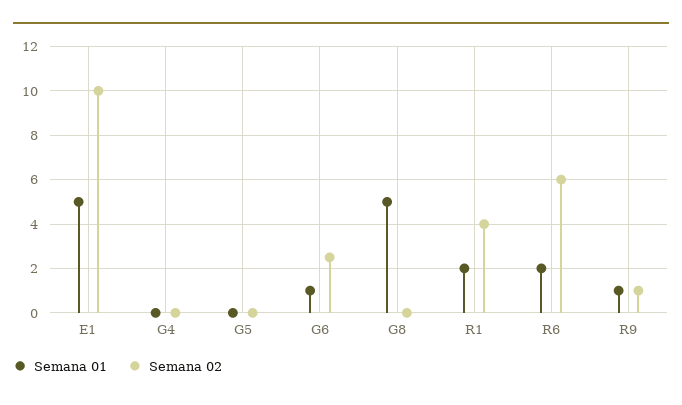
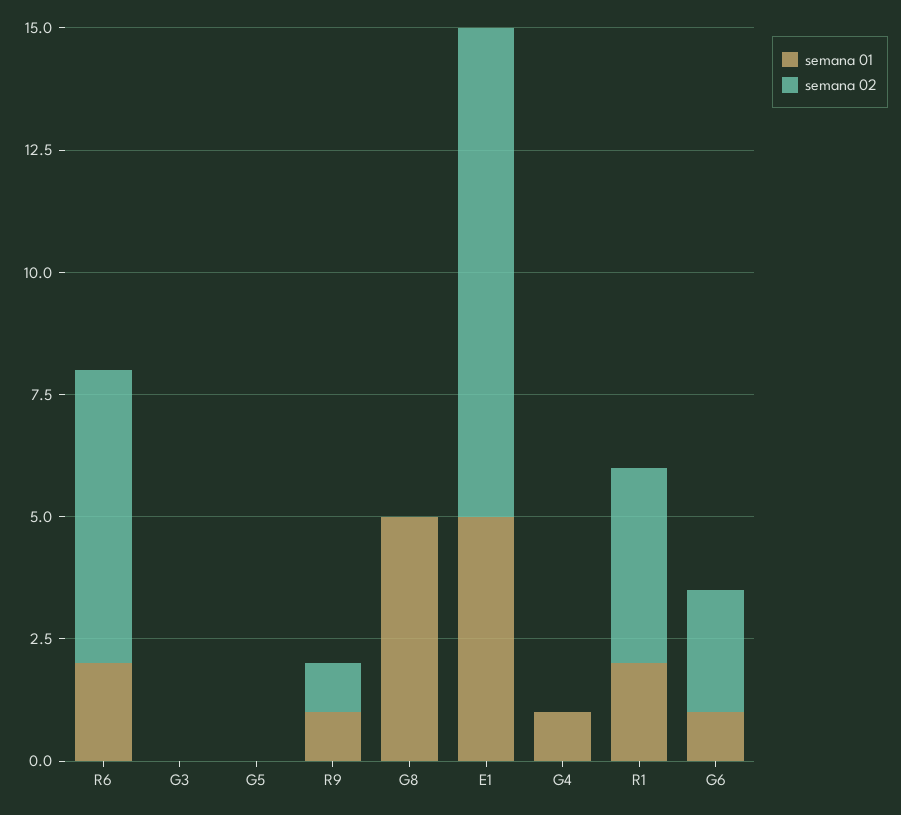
  {
    "Semana 01": {
      "E1": 5,
-     "G4": 0,
+     "G4": 1,
      "G5": 0,
      "G6": 1,
      "G8": 5,
      "R1": 2,
      "R6": 2,
-     "R9": 1
+     "R9": 1,
+     "G3": 0
    },
    "Semana 02": {
      "E1": 10,
      "G4": 0,
      "G5": 0,
      "G6": 2.5,
      "G8": 0,
      "R1": 4,
      "R6": 6,
-     "R9": 1
+     "R9": 1,
+     "G3": 0
    }
  }

